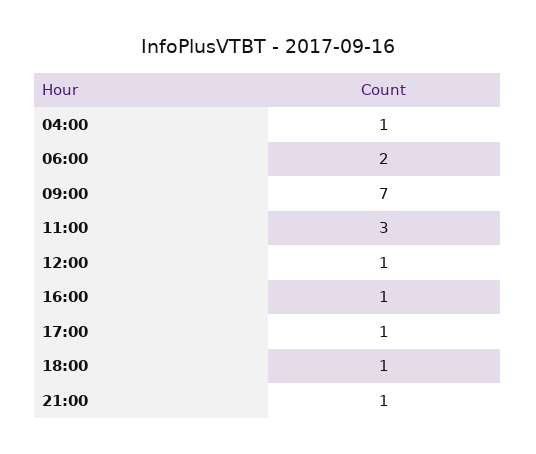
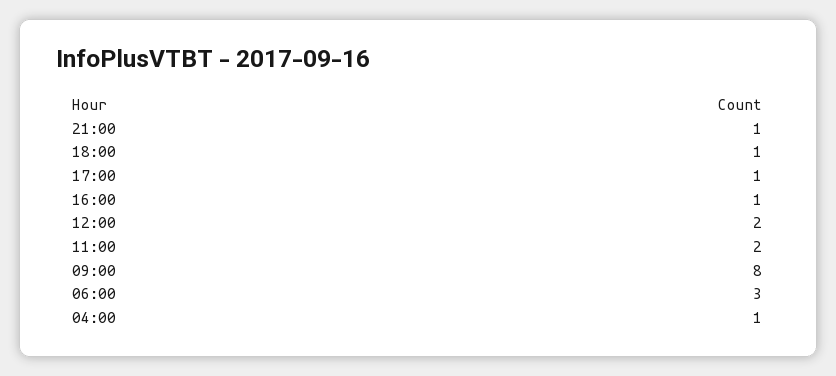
  {
    "04:00": 1,
-   "06:00": 2,
+   "06:00": 3,
-   "09:00": 7,
+   "09:00": 8,
-   "11:00": 3,
+   "11:00": 2,
-   "12:00": 1,
+   "12:00": 2,
    "16:00": 1,
    "17:00": 1,
    "18:00": 1,
    "21:00": 1
  }

